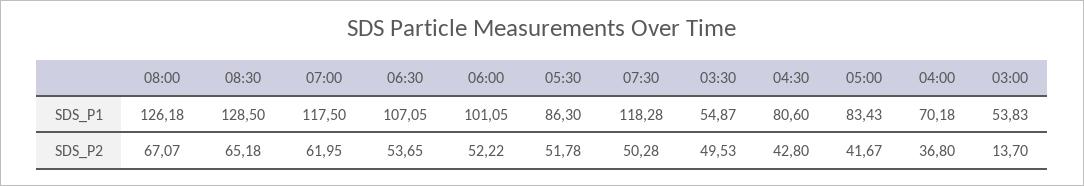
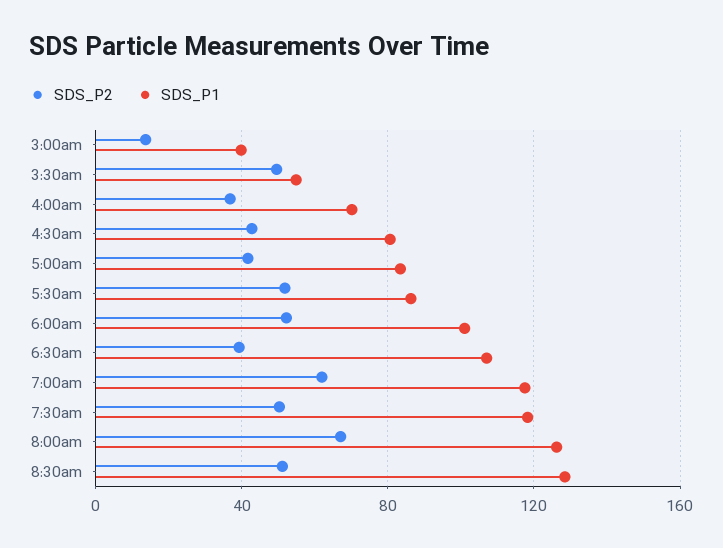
  {
    "SDS_P1": {
      "08:00": 126.18,
      "08:30": 128.5,
      "07:00": 117.5,
      "06:30": 107.05,
      "06:00": 101.05,
      "05:30": 86.3,
      "07:30": 118.28,
      "03:30": 54.87,
      "04:30": 80.6,
      "05:00": 83.43,
      "04:00": 70.18,
-     "03:00": 53.83
+     "03:00": 40
    },
    "SDS_P2": {
      "08:00": 67.07,
-     "08:30": 65.18,
+     "08:30": 50,
      "07:00": 61.95,
-     "06:30": 53.65,
+     "06:30": 40,
      "06:00": 52.22,
      "05:30": 51.78,
      "07:30": 50.28,
      "03:30": 49.53,
      "04:30": 42.8,
      "05:00": 41.67,
      "04:00": 36.8,
      "03:00": 13.7
    }
  }

